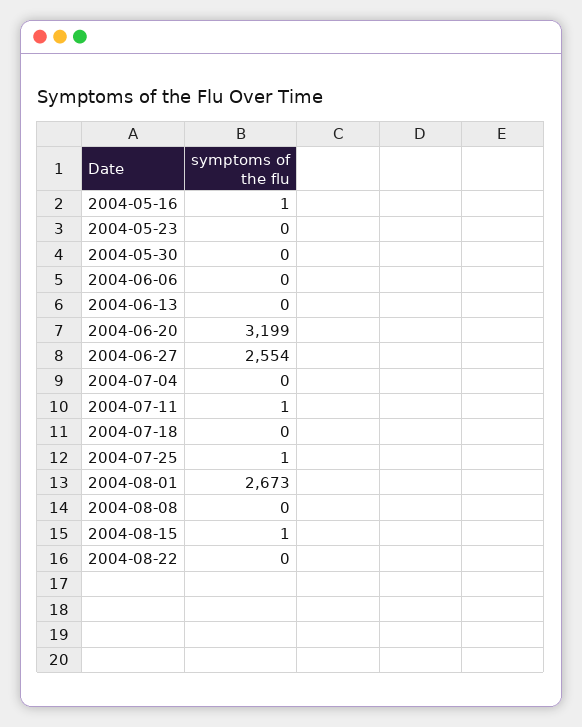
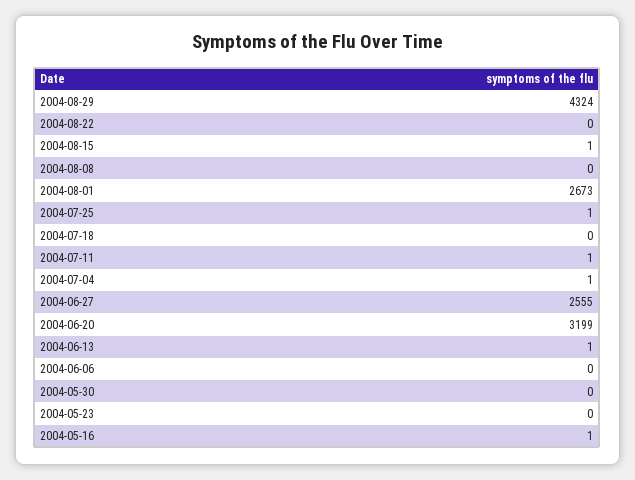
  {
    "2004-05-16": 1,
    "2004-05-23": 0,
    "2004-05-30": 0,
    "2004-06-06": 0,
-   "2004-06-13": 0,
+   "2004-06-13": 1,
    "2004-06-20": 3199,
-   "2004-06-27": 2554,
+   "2004-06-27": 2555,
-   "2004-07-04": 0,
+   "2004-07-04": 1,
    "2004-07-11": 1,
    "2004-07-18": 0,
    "2004-07-25": 1,
    "2004-08-01": 2673,
    "2004-08-08": 0,
    "2004-08-15": 1,
-   "2004-08-22": 0
+   "2004-08-22": 0,
+   "2004-08-29": 4324
  }

